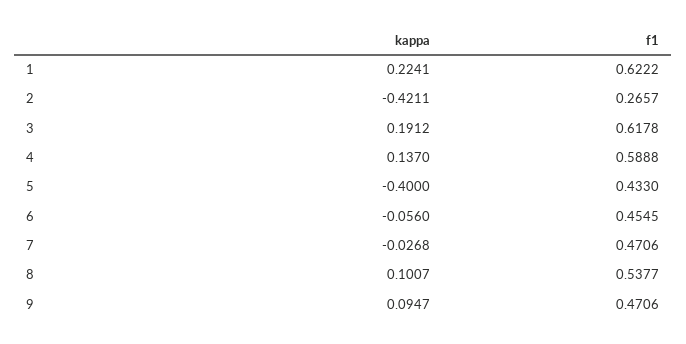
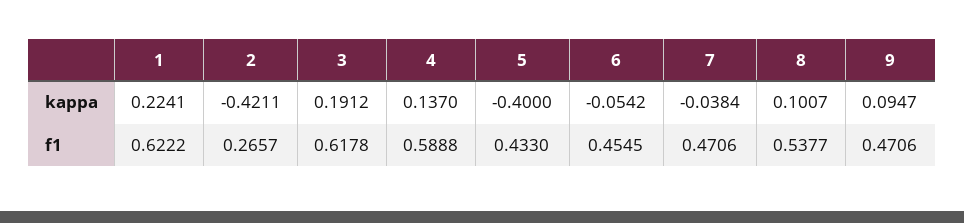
  {
    "kappa": {
      "1": 0.2241,
      "2": -0.4211,
      "3": 0.1912,
      "4": 0.137,
      "5": -0.4,
-     "6": -0.056,
+     "6": -0.0542,
-     "7": -0.0268,
+     "7": -0.0384,
      "8": 0.1007,
      "9": 0.0947
    },
    "f1": {
      "1": 0.6222,
      "2": 0.2657,
      "3": 0.6178,
      "4": 0.5888,
      "5": 0.433,
      "6": 0.4545,
      "7": 0.4706,
      "8": 0.5377,
      "9": 0.4706
    }
  }

